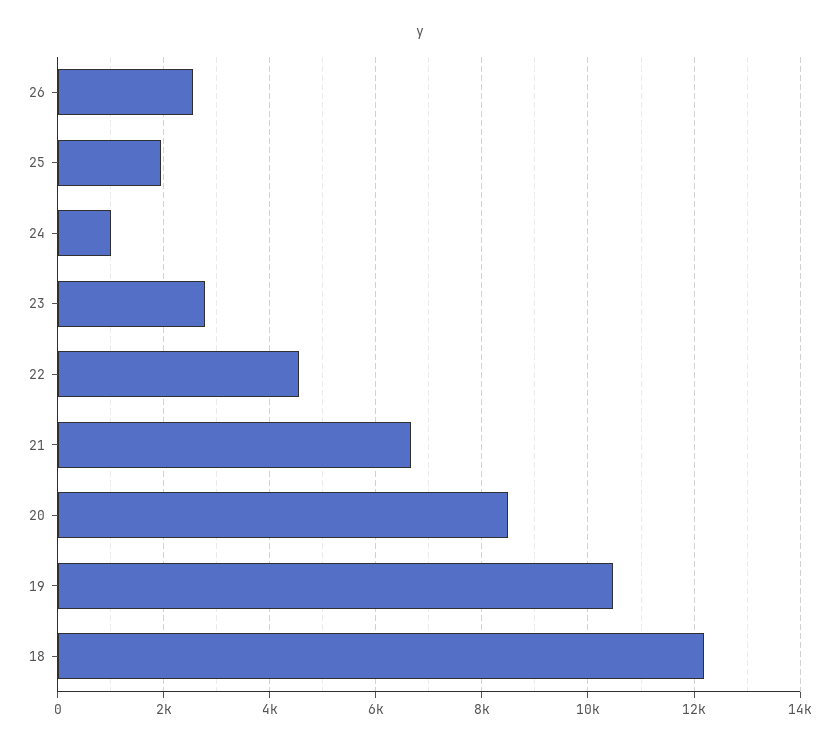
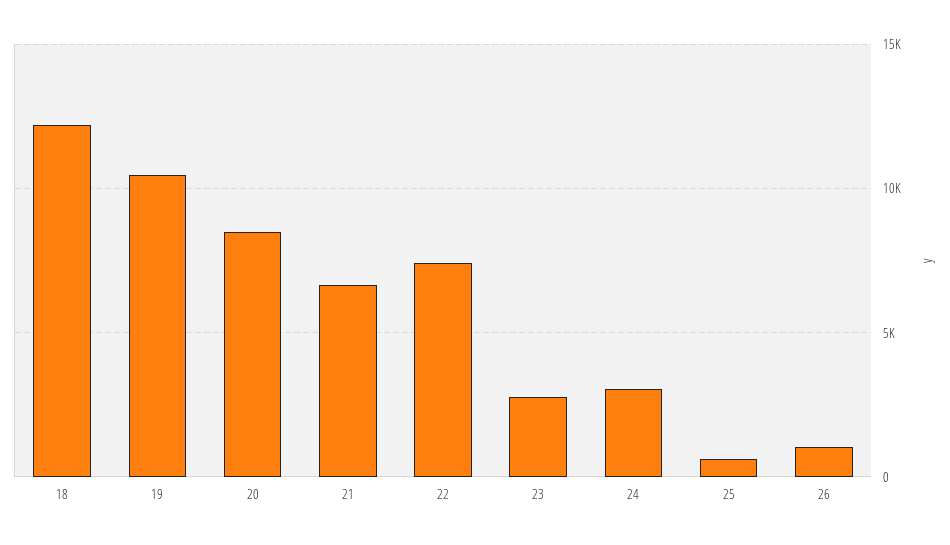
  {
-   "26": 2600,
+   "26": 1000,
-   "25": 2000,
+   "25": 500,
-   "24": 1000,
+   "24": 3000,
    "23": 2800,
-   "22": 4600,
+   "22": 7500,
    "21": 6600,
    "20": 8600,
    "19": 10400,
    "18": 12200
  }

